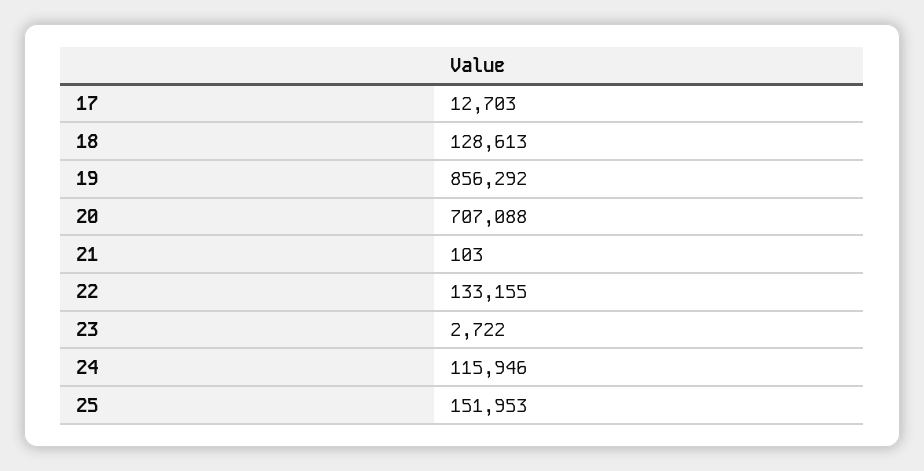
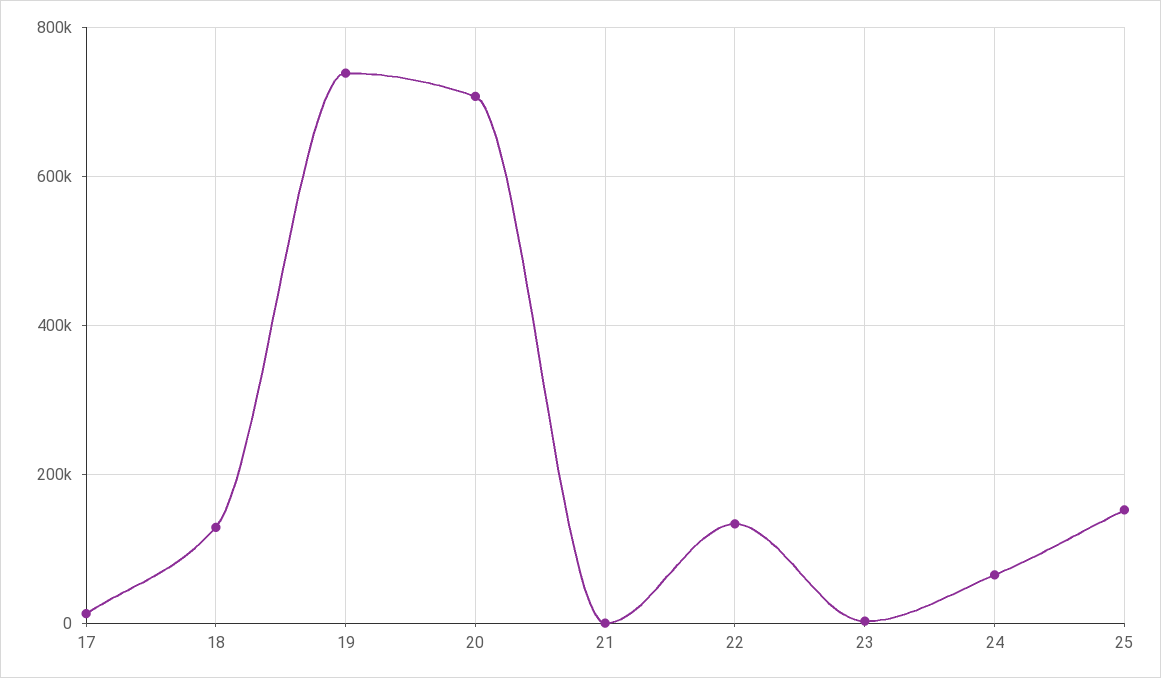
  {
    "17": 12703,
    "18": 128613,
-   "19": 856292,
+   "19": 740000,
    "20": 707088,
    "21": 103,
    "22": 133155,
    "23": 2722,
-   "24": 115946,
+   "24": 60000,
    "25": 151953
  }

